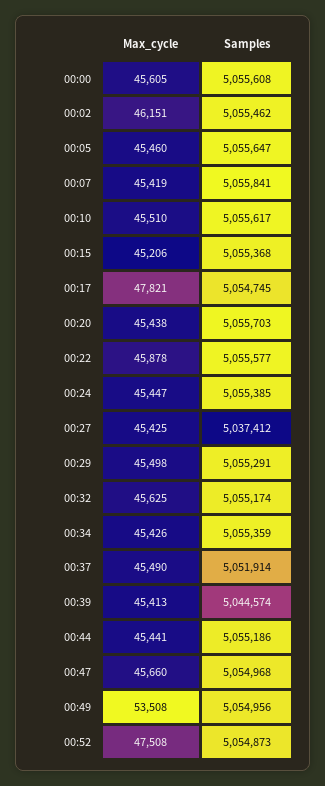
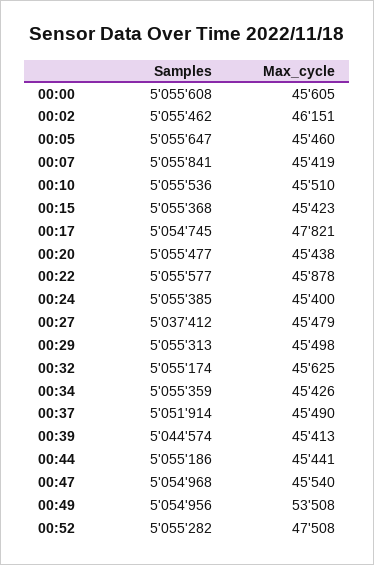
  {
    "Max_cycle": {
      "00:00": 45605,
      "00:02": 46151,
      "00:05": 45460,
      "00:07": 45419,
      "00:10": 45510,
-     "00:15": 45206,
+     "00:15": 45423,
      "00:17": 47821,
      "00:20": 45438,
      "00:22": 45878,
-     "00:24": 45447,
+     "00:24": 45400,
-     "00:27": 45425,
+     "00:27": 45479,
      "00:29": 45498,
      "00:32": 45625,
      "00:34": 45426,
      "00:37": 45490,
      "00:39": 45413,
      "00:44": 45441,
-     "00:47": 45660,
+     "00:47": 45540,
      "00:49": 53508,
      "00:52": 47508
    },
    "Samples": {
      "00:00": 5055608,
      "00:02": 5055462,
      "00:05": 5055647,
      "00:07": 5055841,
-     "00:10": 5055617,
+     "00:10": 5055536,
      "00:15": 5055368,
      "00:17": 5054745,
-     "00:20": 5055703,
+     "00:20": 5055477,
      "00:22": 5055577,
      "00:24": 5055385,
      "00:27": 5037412,
-     "00:29": 5055291,
+     "00:29": 5055313,
      "00:32": 5055174,
      "00:34": 5055359,
      "00:37": 5051914,
      "00:39": 5044574,
      "00:44": 5055186,
      "00:47": 5054968,
      "00:49": 5054956,
-     "00:52": 5054873
+     "00:52": 5055282
    }
  }

